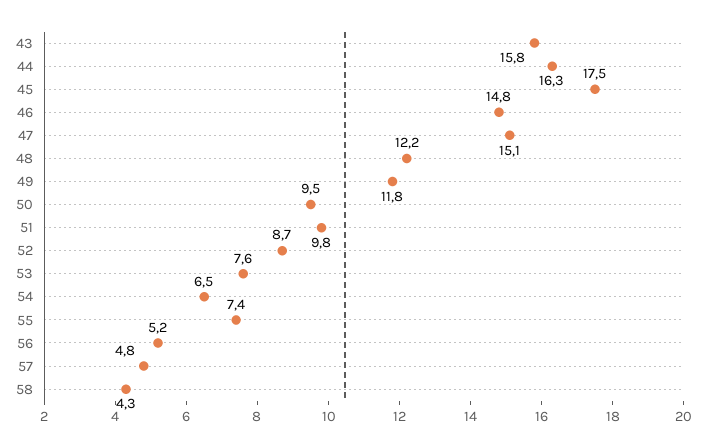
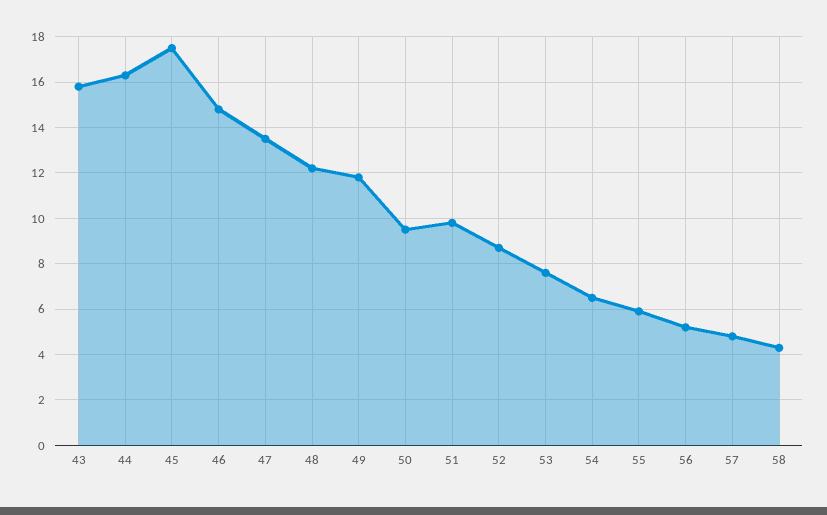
  {
    "43": 15.8,
    "44": 16.3,
    "45": 17.5,
    "46": 14.8,
-   "47": 15.1,
+   "47": 13.5,
    "48": 12.2,
    "49": 11.8,
    "50": 9.5,
    "51": 9.8,
    "52": 8.7,
    "53": 7.6,
    "54": 6.5,
-   "55": 7.4,
+   "55": 6,
    "56": 5.2,
    "57": 4.8,
    "58": 4.3
  }

